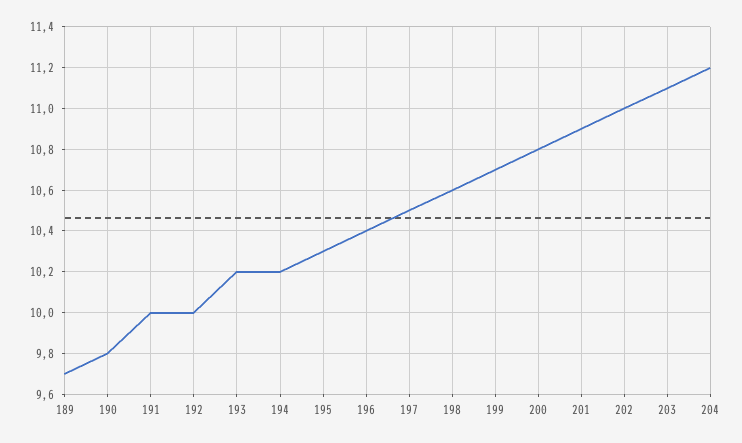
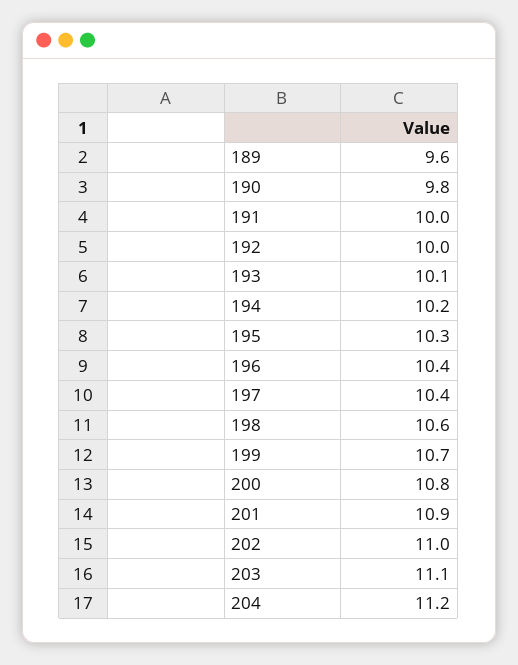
  {
-   "189": 9.7,
+   "189": 9.6,
    "190": 9.8,
    "191": 10,
    "192": 10,
-   "193": 10.2,
+   "193": 10.1,
    "194": 10.2,
    "195": 10.3,
    "196": 10.4,
-   "197": 10.5,
+   "197": 10.4,
    "198": 10.6,
    "199": 10.7,
    "200": 10.8,
    "201": 10.9,
    "202": 11,
    "203": 11.1,
    "204": 11.2
  }

